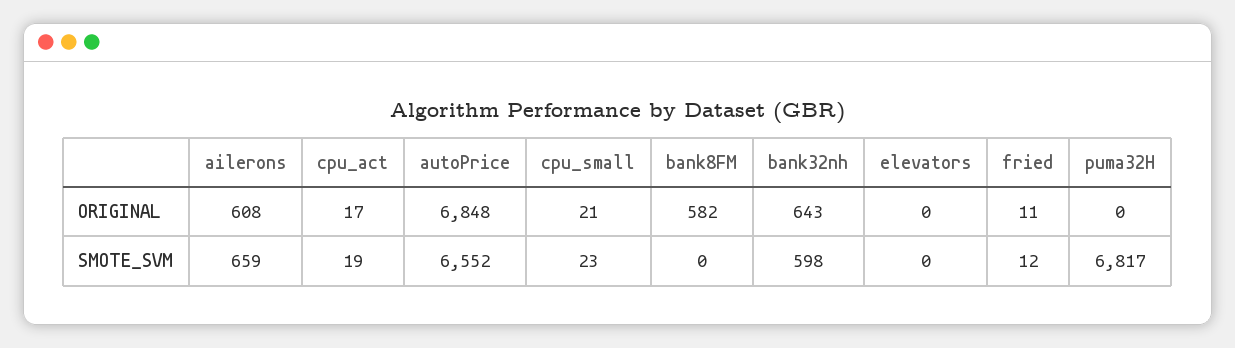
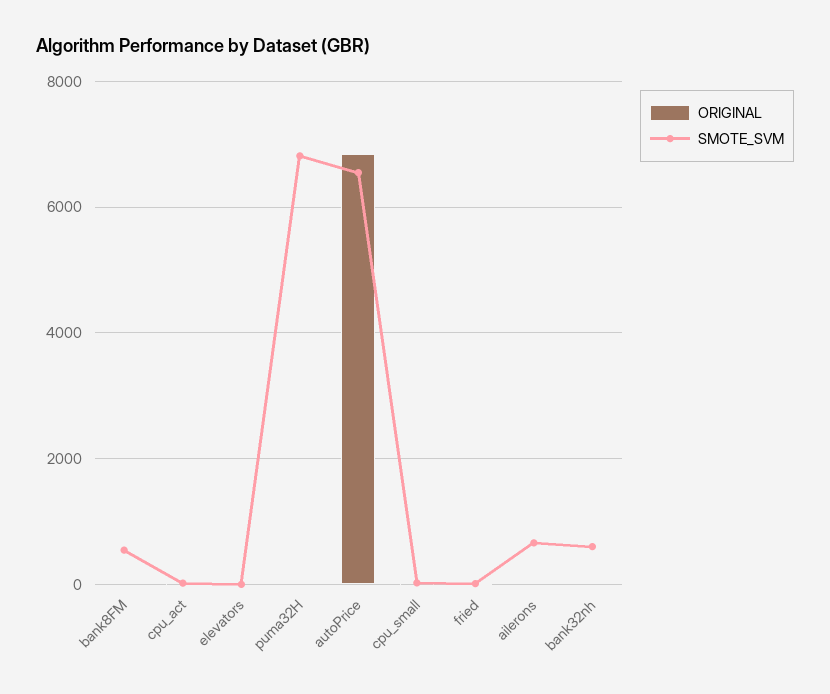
  {
    "ORIGINAL": {
-     "ailerons": 608,
+     "ailerons": 0,
      "cpu_act": 17,
      "autoPrice": 6848,
      "cpu_small": 21,
-     "bank8FM": 582,
+     "bank8FM": 0,
-     "bank32nh": 643,
+     "bank32nh": 0,
      "elevators": 0,
      "fried": 11,
      "puma32H": 0
    },
    "SMOTE_SVM": {
      "ailerons": 659,
      "cpu_act": 19,
      "autoPrice": 6552,
      "cpu_small": 23,
-     "bank8FM": 0,
+     "bank8FM": 600,
      "bank32nh": 598,
      "elevators": 0,
      "fried": 12,
      "puma32H": 6817
    }
  }

